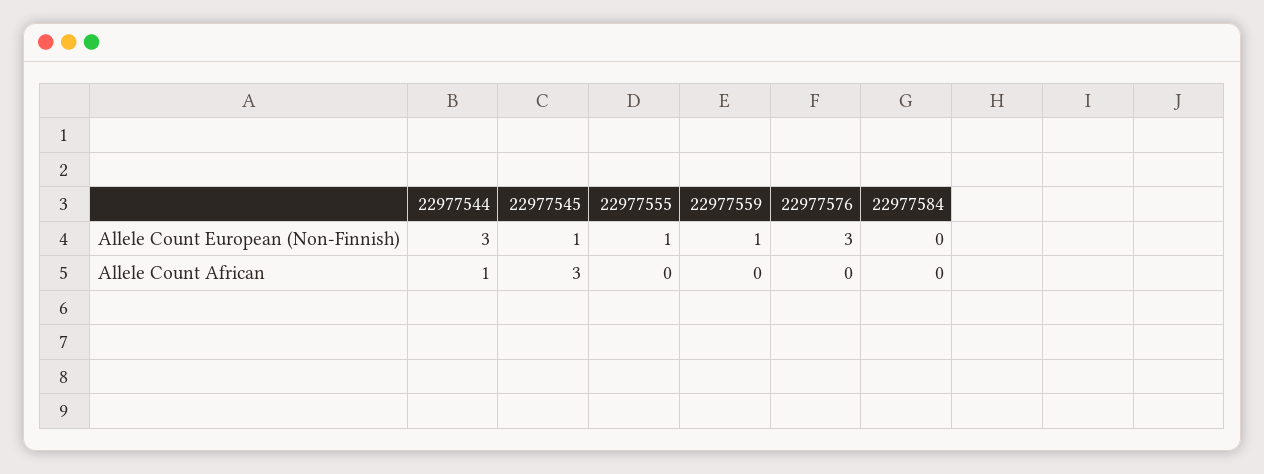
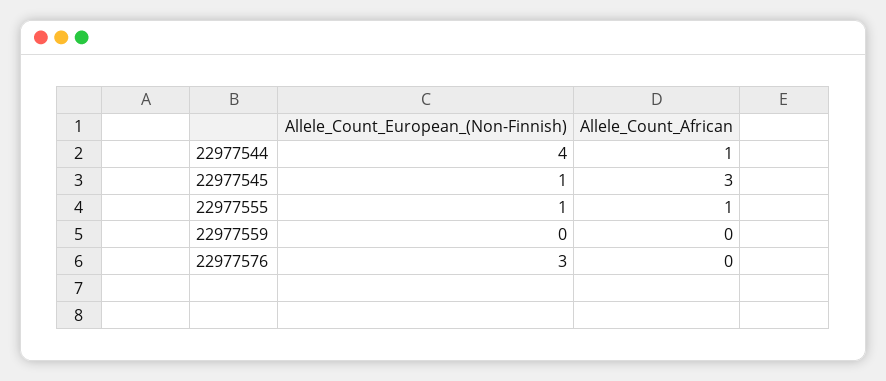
  {
    "22977544": {
-     "Allele Count European (Non-Finnish)": 3,
+     "Allele Count European (Non-Finnish)": 4,
      "Allele Count African": 1
    },
    "22977545": {
      "Allele Count European (Non-Finnish)": 1,
      "Allele Count African": 3
    },
    "22977555": {
      "Allele Count European (Non-Finnish)": 1,
-     "Allele Count African": 0
+     "Allele Count African": 1
    },
    "22977559": {
-     "Allele Count European (Non-Finnish)": 1,
+     "Allele Count European (Non-Finnish)": 0,
      "Allele Count African": 0
    },
    "22977576": {
      "Allele Count European (Non-Finnish)": 3,
      "Allele Count African": 0
-   },
+   }
-   "22977584": {
-     "Allele Count European (Non-Finnish)": 0,
-     "Allele Count African": 0
-   }
  }

